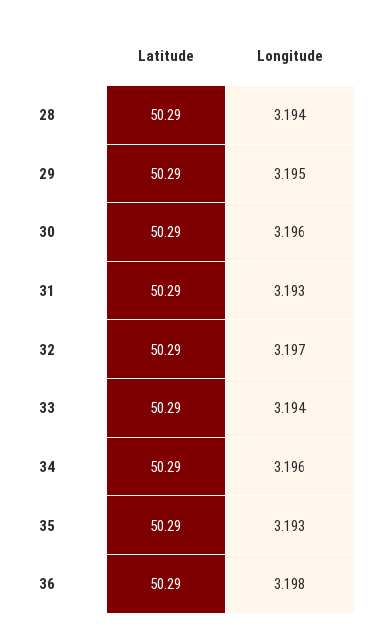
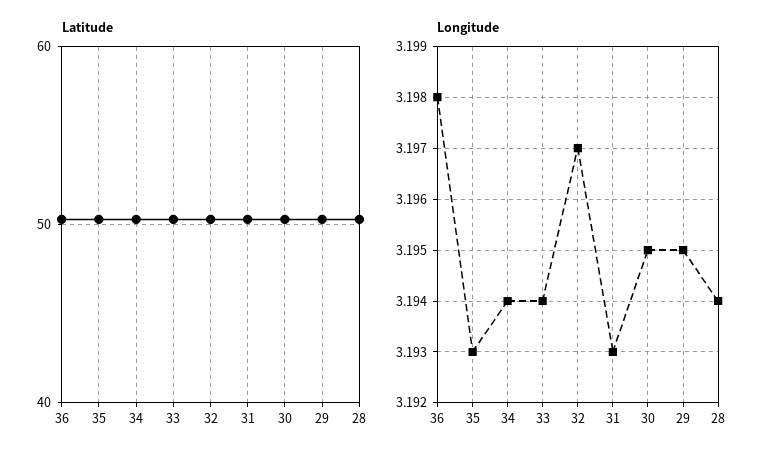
  {
    "Latitude": {
      "28": 50.29,
      "29": 50.29,
      "30": 50.29,
      "31": 50.29,
      "32": 50.29,
      "33": 50.29,
      "34": 50.29,
      "35": 50.29,
      "36": 50.29
    },
    "Longitude": {
      "28": 3.194,
      "29": 3.195,
-     "30": 3.196,
+     "30": 3.195,
      "31": 3.193,
      "32": 3.197,
      "33": 3.194,
-     "34": 3.196,
+     "34": 3.194,
      "35": 3.193,
      "36": 3.198
    }
  }

